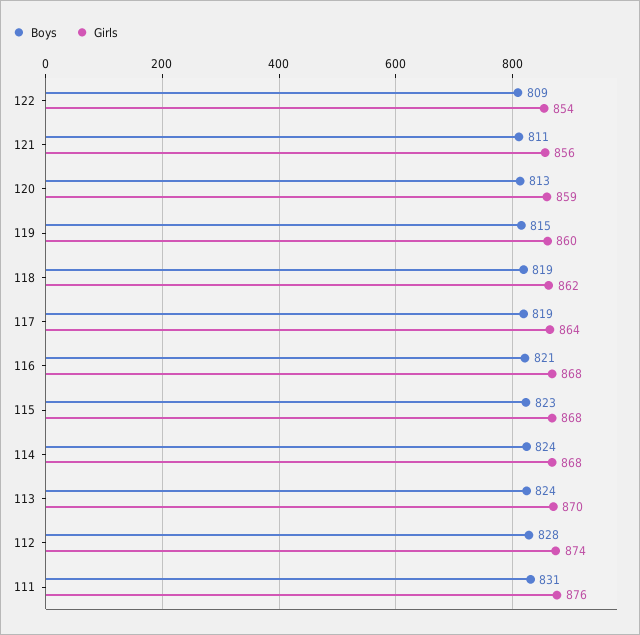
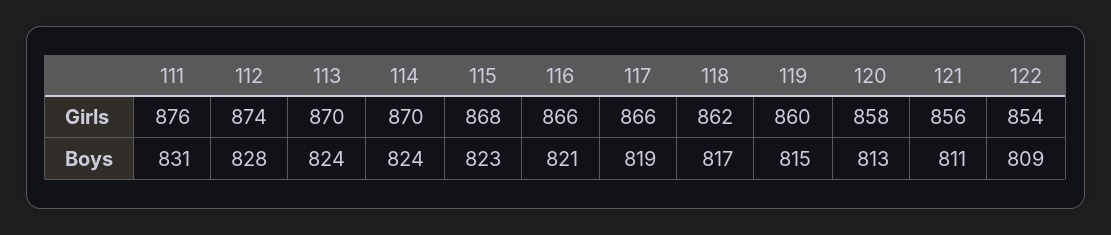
  {
    "Boys": {
      "122": 809,
      "121": 811,
      "120": 813,
      "119": 815,
-     "118": 819,
+     "118": 817,
      "117": 819,
      "116": 821,
      "115": 823,
      "114": 824,
      "113": 824,
      "112": 828,
      "111": 831
    },
    "Girls": {
      "122": 854,
      "121": 856,
-     "120": 859,
+     "120": 858,
      "119": 860,
      "118": 862,
-     "117": 864,
+     "117": 866,
-     "116": 868,
+     "116": 866,
      "115": 868,
-     "114": 868,
+     "114": 870,
      "113": 870,
      "112": 874,
      "111": 876
    }
  }

